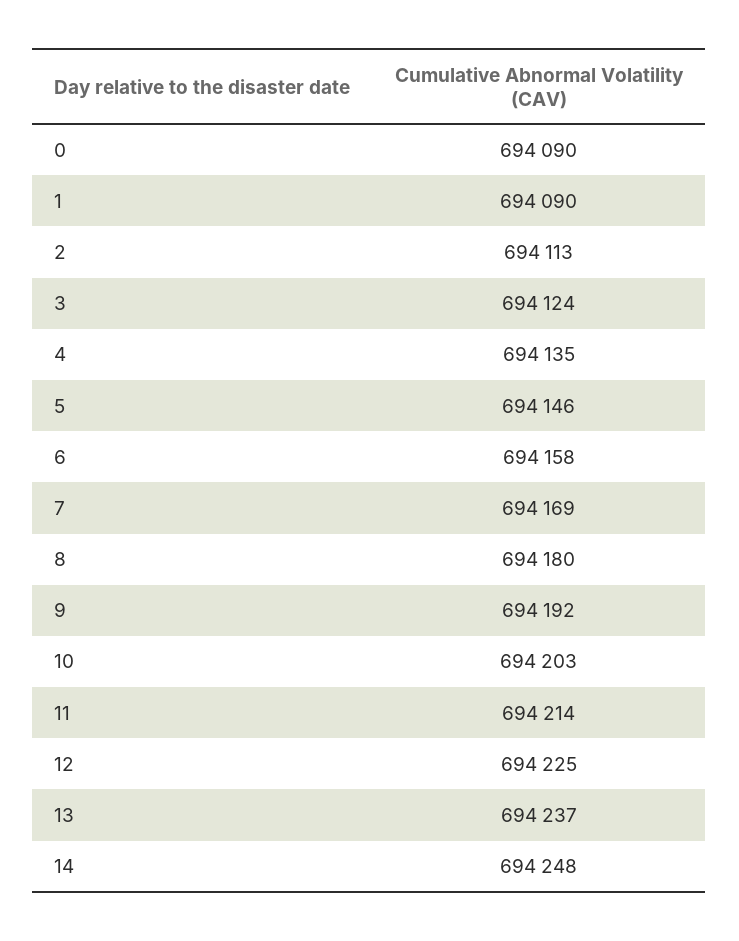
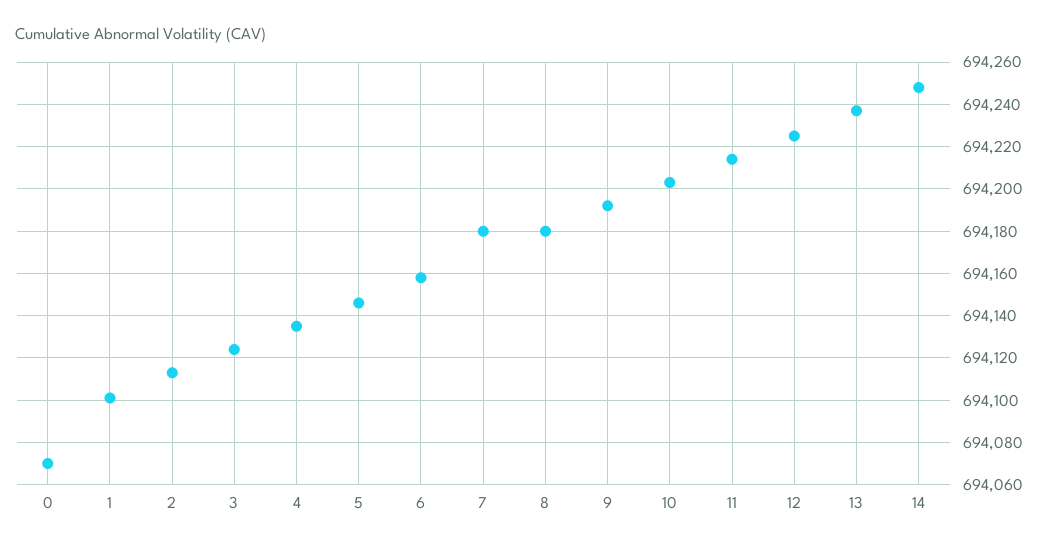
  {
-   "0": 694090,
+   "0": 694070,
-   "1": 694090,
+   "1": 694100,
    "2": 694113,
    "3": 694124,
    "4": 694135,
    "5": 694146,
    "6": 694158,
-   "7": 694169,
+   "7": 694180,
    "8": 694180,
    "9": 694192,
    "10": 694203,
    "11": 694214,
    "12": 694225,
    "13": 694237,
    "14": 694248
  }

